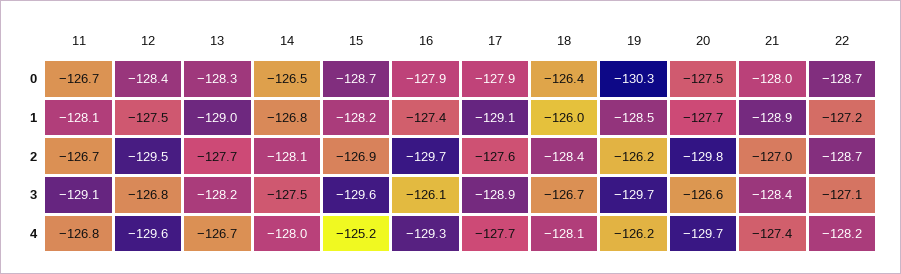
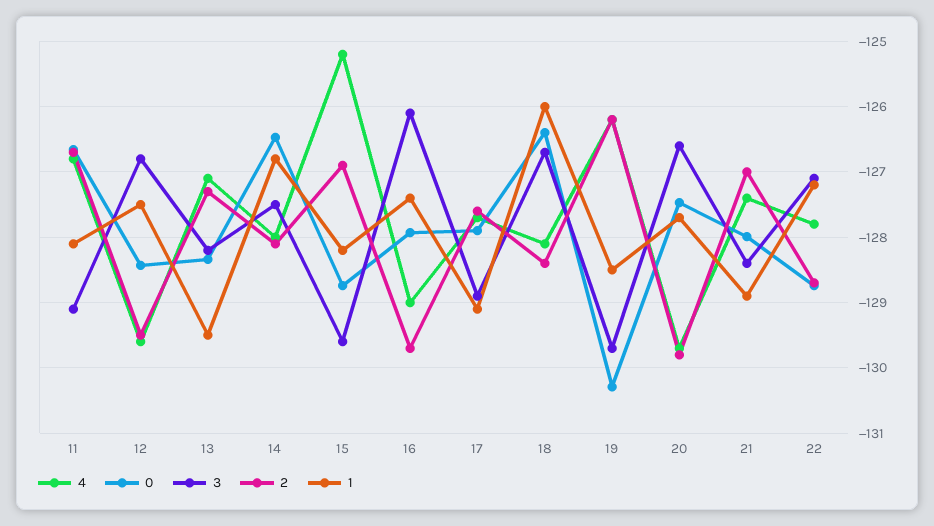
  {
    "0": {
      "11": -126.7,
      "12": -128.4,
      "13": -128.3,
      "14": -126.5,
      "15": -128.7,
      "16": -127.9,
      "17": -127.9,
      "18": -126.4,
      "19": -130.3,
      "20": -127.5,
      "21": -128,
      "22": -128.7
    },
    "1": {
      "11": -128.1,
      "12": -127.5,
-     "13": -129,
+     "13": -129.5,
      "14": -126.8,
      "15": -128.2,
      "16": -127.4,
      "17": -129.1,
      "18": -126,
      "19": -128.5,
      "20": -127.7,
      "21": -128.9,
      "22": -127.2
    },
    "2": {
      "11": -126.7,
      "12": -129.5,
-     "13": -127.7,
+     "13": -127.3,
      "14": -128.1,
      "15": -126.9,
      "16": -129.7,
      "17": -127.6,
      "18": -128.4,
      "19": -126.2,
      "20": -129.8,
      "21": -127,
      "22": -128.7
    },
    "3": {
      "11": -129.1,
      "12": -126.8,
      "13": -128.2,
      "14": -127.5,
      "15": -129.6,
      "16": -126.1,
      "17": -128.9,
      "18": -126.7,
      "19": -129.7,
      "20": -126.6,
      "21": -128.4,
      "22": -127.1
    },
    "4": {
      "11": -126.8,
      "12": -129.6,
-     "13": -126.7,
+     "13": -127.1,
      "14": -128,
      "15": -125.2,
-     "16": -129.3,
+     "16": -129,
      "17": -127.7,
      "18": -128.1,
      "19": -126.2,
      "20": -129.7,
      "21": -127.4,
-     "22": -128.2
+     "22": -127.8
    }
  }

